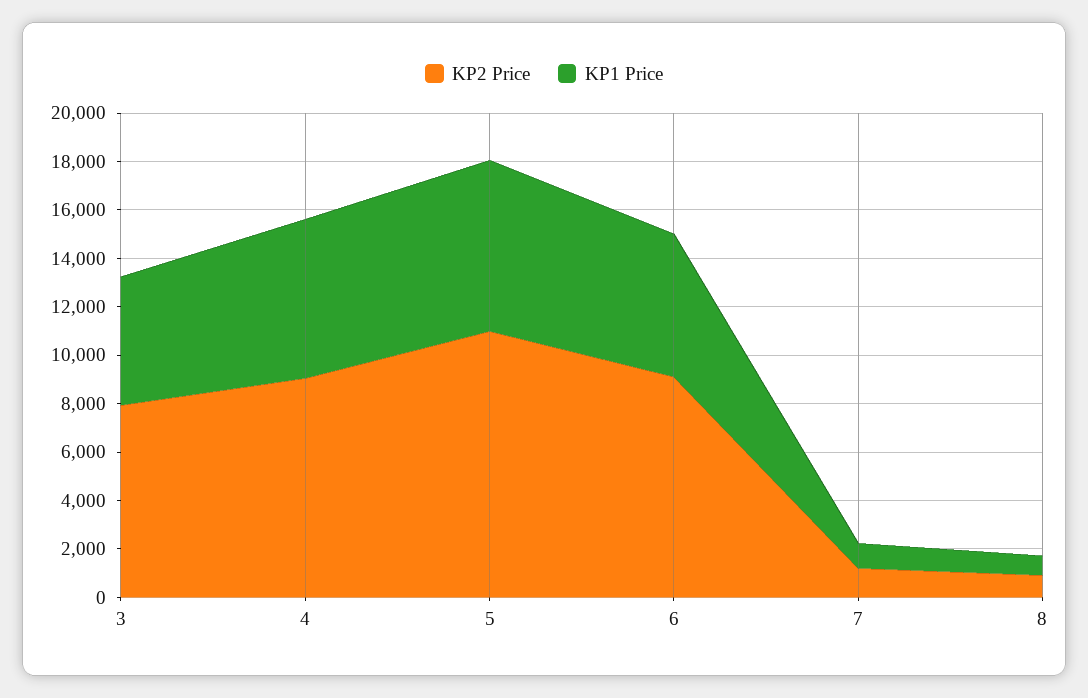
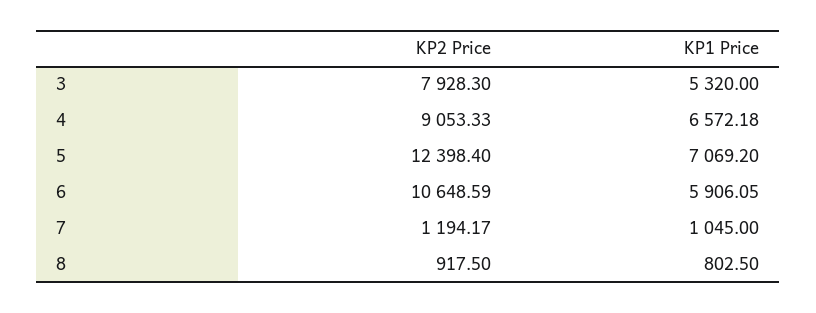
  {
    "KP2 Price": {
      "3": 7928.3,
      "4": 9053.33,
-     "5": 11000,
+     "5": 12398.4,
-     "6": 9000,
+     "6": 10648.59,
      "7": 1194.17,
      "8": 917.5
    },
    "KP1 Price": {
      "3": 5320,
      "4": 6572.18,
      "5": 7069.2,
      "6": 5906.05,
      "7": 1045,
      "8": 802.5
    }
  }

